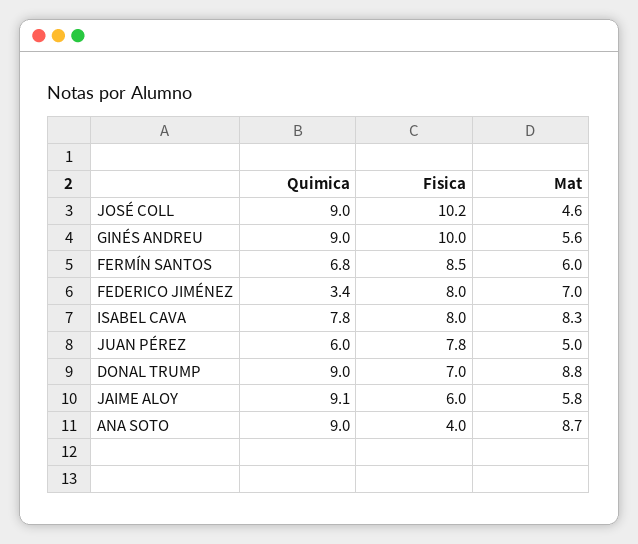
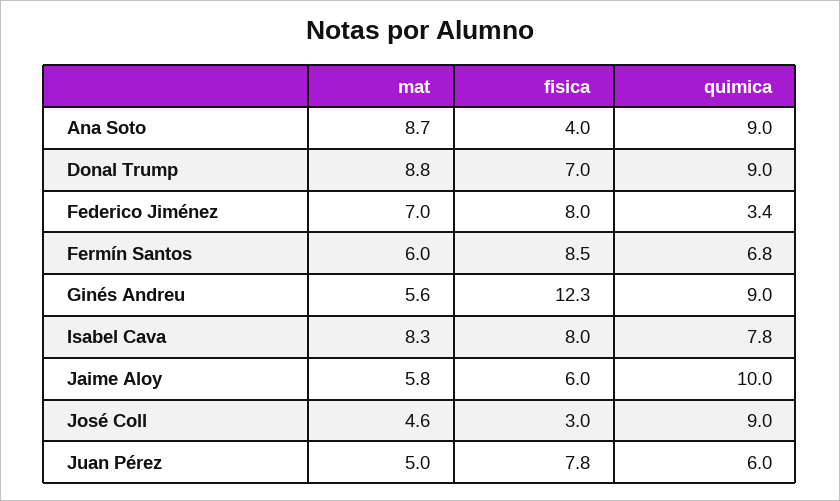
  {
    "Quimica": {
      "JOSÉ COLL": 9,
      "GINÉS ANDREU": 9,
      "FERMÍN SANTOS": 6.8,
      "FEDERICO JIMÉNEZ": 3.4,
      "ISABEL CAVA": 7.8,
      "JUAN PÉREZ": 6,
      "DONAL TRUMP": 9,
-     "JAIME ALOY": 9.1,
+     "JAIME ALOY": 10,
      "ANA SOTO": 9
    },
    "Fisica": {
-     "JOSÉ COLL": 10.2,
+     "JOSÉ COLL": 3,
-     "GINÉS ANDREU": 10,
+     "GINÉS ANDREU": 12.3,
      "FERMÍN SANTOS": 8.5,
      "FEDERICO JIMÉNEZ": 8,
      "ISABEL CAVA": 8,
      "JUAN PÉREZ": 7.8,
      "DONAL TRUMP": 7,
      "JAIME ALOY": 6,
      "ANA SOTO": 4
    },
    "Mat": {
      "JOSÉ COLL": 4.6,
      "GINÉS ANDREU": 5.6,
      "FERMÍN SANTOS": 6,
      "FEDERICO JIMÉNEZ": 7,
      "ISABEL CAVA": 8.3,
      "JUAN PÉREZ": 5,
      "DONAL TRUMP": 8.8,
      "JAIME ALOY": 5.8,
      "ANA SOTO": 8.7
    }
  }

